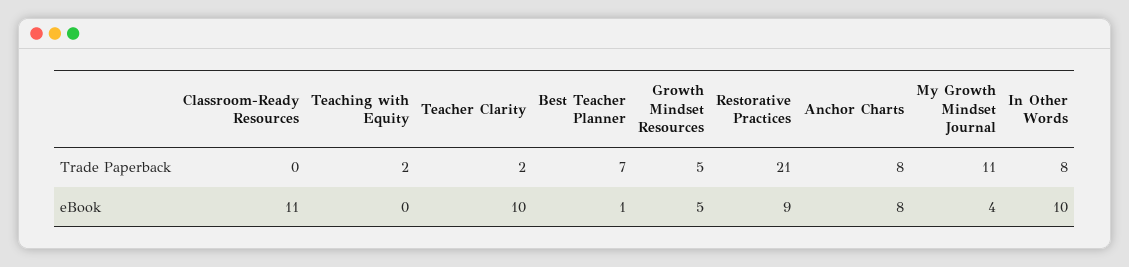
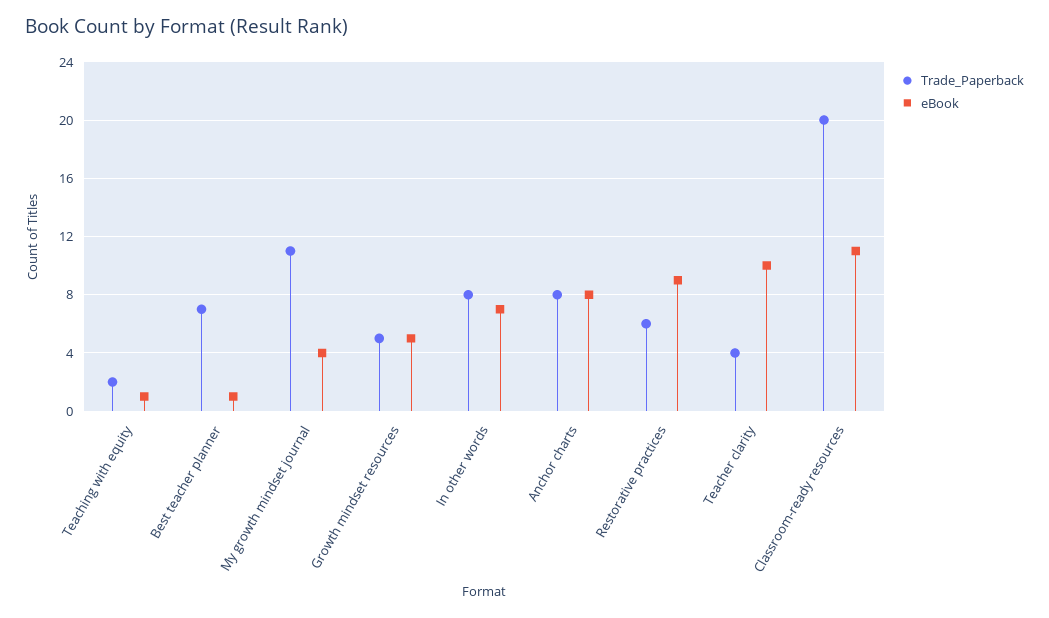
  {
    "Trade Paperback": {
-     "Classroom-Ready Resources": 0,
+     "Classroom-Ready Resources": 20,
      "Teaching with Equity": 2,
-     "Teacher Clarity": 2,
+     "Teacher Clarity": 4,
      "Best Teacher Planner": 7,
      "Growth Mindset Resources": 5,
-     "Restorative Practices": 21,
+     "Restorative Practices": 6,
      "Anchor Charts": 8,
      "My Growth Mindset Journal": 11,
      "In Other Words": 8
    },
    "eBook": {
      "Classroom-Ready Resources": 11,
-     "Teaching with Equity": 0,
+     "Teaching with Equity": 1,
      "Teacher Clarity": 10,
      "Best Teacher Planner": 1,
      "Growth Mindset Resources": 5,
      "Restorative Practices": 9,
      "Anchor Charts": 8,
      "My Growth Mindset Journal": 4,
-     "In Other Words": 10
+     "In Other Words": 7
    }
  }

